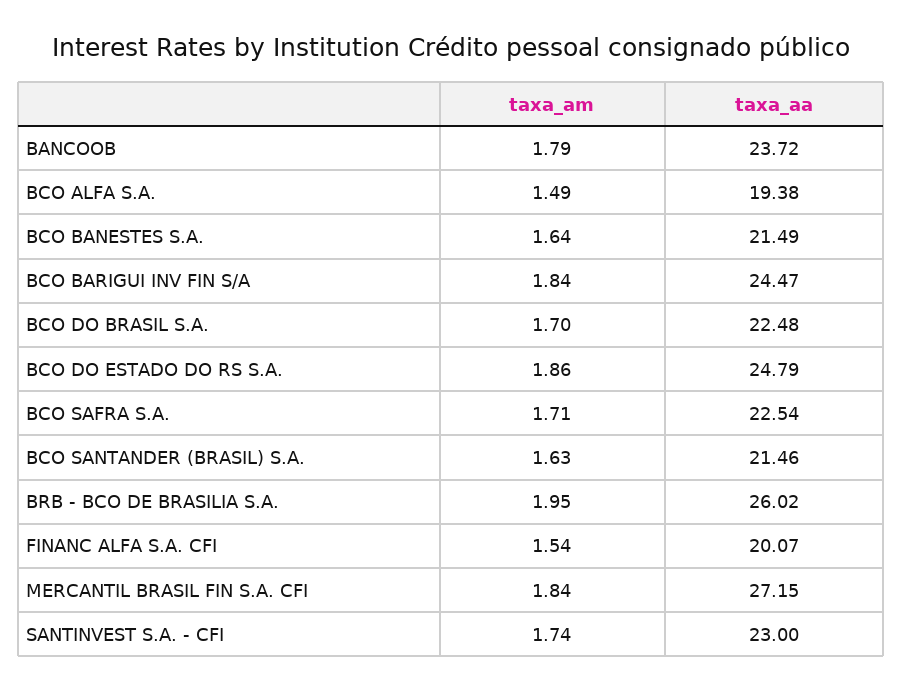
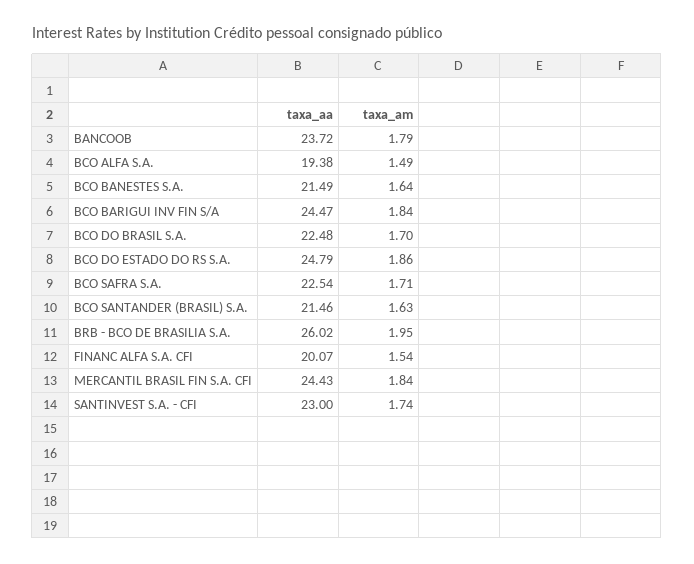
  {
    "taxa_am": {
      "BANCOOB": 1.79,
      "BCO ALFA S.A.": 1.49,
      "BCO BANESTES S.A.": 1.64,
      "BCO BARIGUI INV FIN S/A": 1.84,
      "BCO DO BRASIL S.A.": 1.7,
      "BCO DO ESTADO DO RS S.A.": 1.86,
      "BCO SAFRA S.A.": 1.71,
      "BCO SANTANDER (BRASIL) S.A.": 1.63,
      "BRB - BCO DE BRASILIA S.A.": 1.95,
      "FINANC ALFA S.A. CFI": 1.54,
      "MERCANTIL BRASIL FIN S.A. CFI": 1.84,
      "SANTINVEST S.A. - CFI": 1.74
    },
    "taxa_aa": {
      "BANCOOB": 23.72,
      "BCO ALFA S.A.": 19.38,
      "BCO BANESTES S.A.": 21.49,
      "BCO BARIGUI INV FIN S/A": 24.47,
      "BCO DO BRASIL S.A.": 22.48,
      "BCO DO ESTADO DO RS S.A.": 24.79,
      "BCO SAFRA S.A.": 22.54,
      "BCO SANTANDER (BRASIL) S.A.": 21.46,
      "BRB - BCO DE BRASILIA S.A.": 26.02,
      "FINANC ALFA S.A. CFI": 20.07,
-     "MERCANTIL BRASIL FIN S.A. CFI": 27.15,
+     "MERCANTIL BRASIL FIN S.A. CFI": 24.43,
      "SANTINVEST S.A. - CFI": 23
    }
  }

